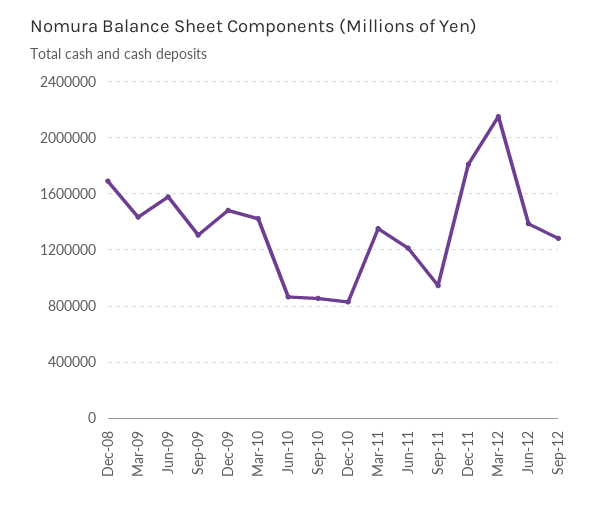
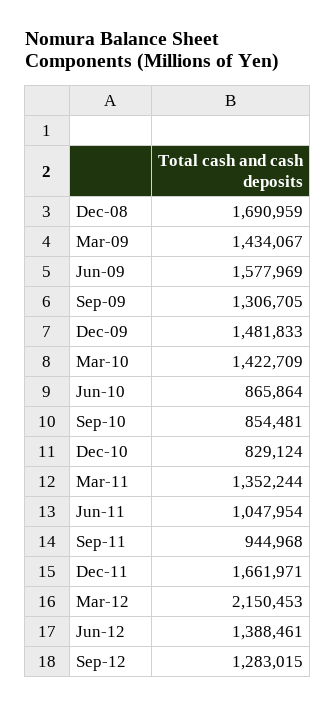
  {
    "Dec-08": 1690959,
    "Mar-09": 1434067,
    "Jun-09": 1577969,
    "Sep-09": 1306705,
    "Dec-09": 1481833,
    "Mar-10": 1422709,
    "Jun-10": 865864,
    "Sep-10": 854481,
    "Dec-10": 829124,
    "Mar-11": 1352244,
-   "Jun-11": 1200000,
+   "Jun-11": 1047954,
    "Sep-11": 944968,
-   "Dec-11": 1800000,
+   "Dec-11": 1661971,
    "Mar-12": 2150453,
    "Jun-12": 1388461,
    "Sep-12": 1283015
  }

